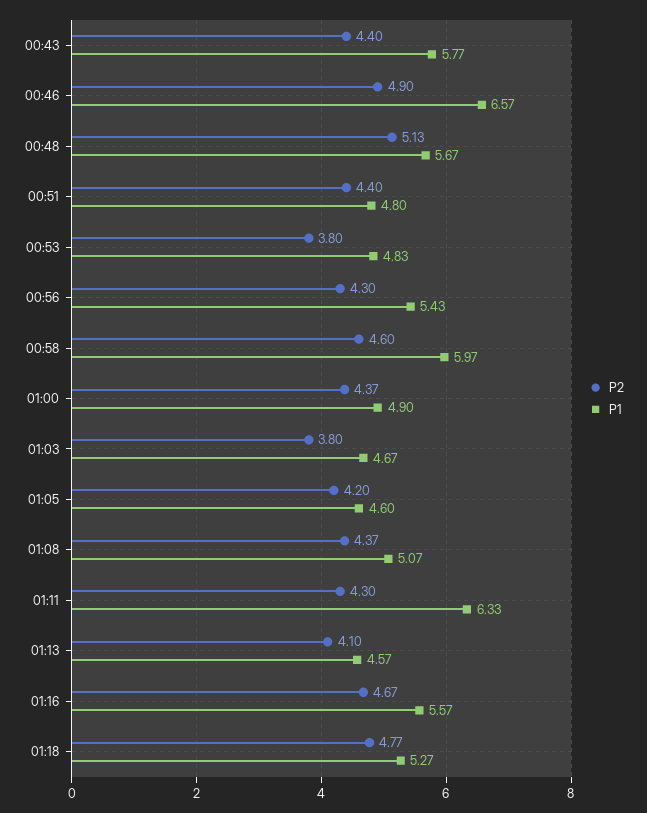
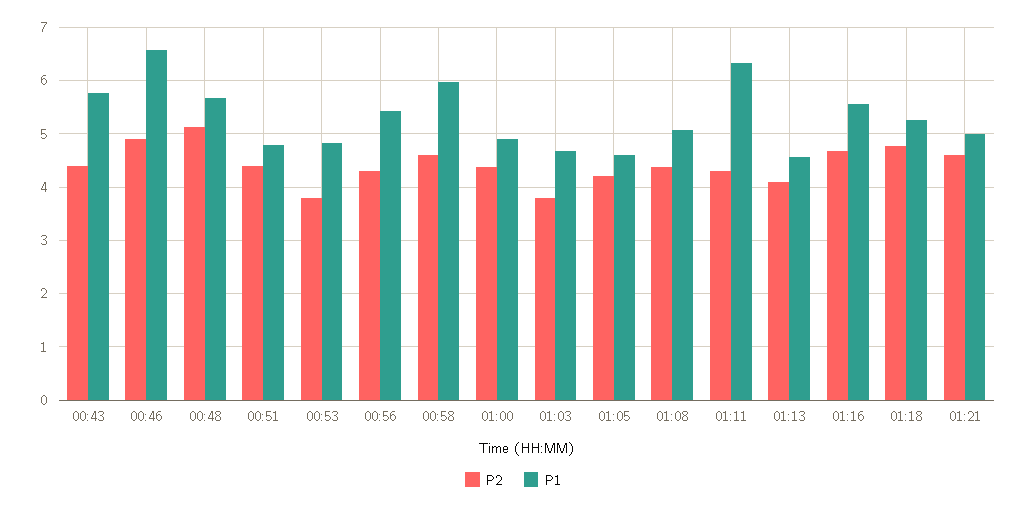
  {
    "P2": {
      "00:43": 4.4,
      "00:46": 4.9,
      "00:48": 5.13,
      "00:51": 4.4,
      "00:53": 3.8,
      "00:56": 4.3,
      "00:58": 4.6,
      "01:00": 4.37,
      "01:03": 3.8,
      "01:05": 4.2,
      "01:08": 4.37,
      "01:11": 4.3,
      "01:13": 4.1,
      "01:16": 4.67,
-     "01:18": 4.77
+     "01:18": 4.77,
+     "01:21": 4.6
    },
    "P1": {
      "00:43": 5.77,
      "00:46": 6.57,
      "00:48": 5.67,
      "00:51": 4.8,
      "00:53": 4.83,
      "00:56": 5.43,
      "00:58": 5.97,
      "01:00": 4.9,
      "01:03": 4.67,
      "01:05": 4.6,
      "01:08": 5.07,
      "01:11": 6.33,
      "01:13": 4.57,
      "01:16": 5.57,
-     "01:18": 5.27
+     "01:18": 5.27,
+     "01:21": 5
    }
  }

